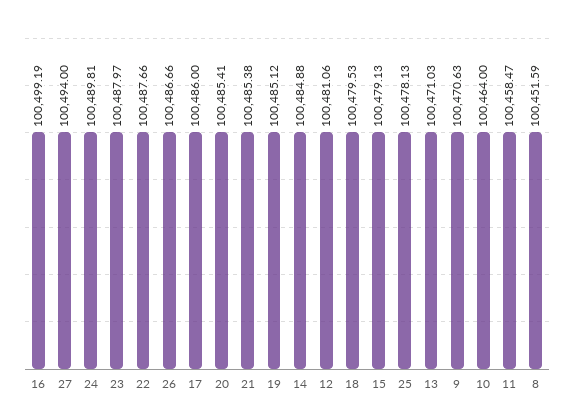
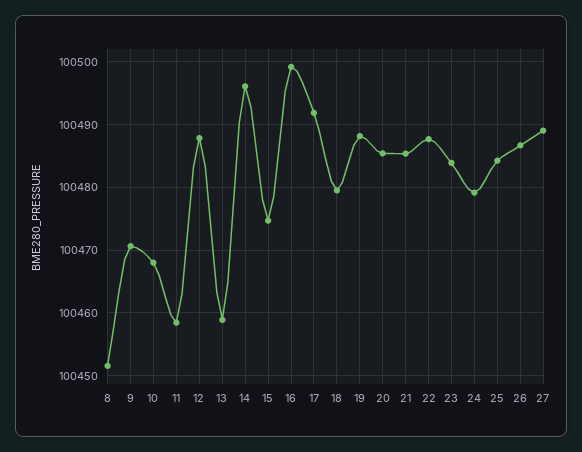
  {
    "16": 100499.19,
-   "27": 100494,
+   "27": 100489,
-   "24": 100489.81,
+   "24": 100479,
-   "23": 100487.97,
+   "23": 100484,
    "22": 100487.66,
    "26": 100486.66,
-   "17": 100486,
+   "17": 100492,
    "20": 100485.41,
    "21": 100485.38,
-   "19": 100485.12,
+   "19": 100488,
-   "14": 100484.88,
+   "14": 100496,
-   "12": 100481.06,
+   "12": 100488,
    "18": 100479.53,
-   "15": 100479.13,
+   "15": 100475,
-   "25": 100478.13,
+   "25": 100484,
-   "13": 100471.03,
+   "13": 100459,
    "9": 100470.63,
-   "10": 100464,
+   "10": 100468,
    "11": 100458.47,
    "8": 100451.59
  }

